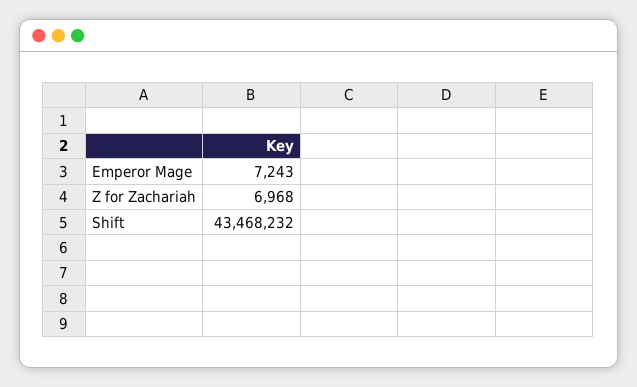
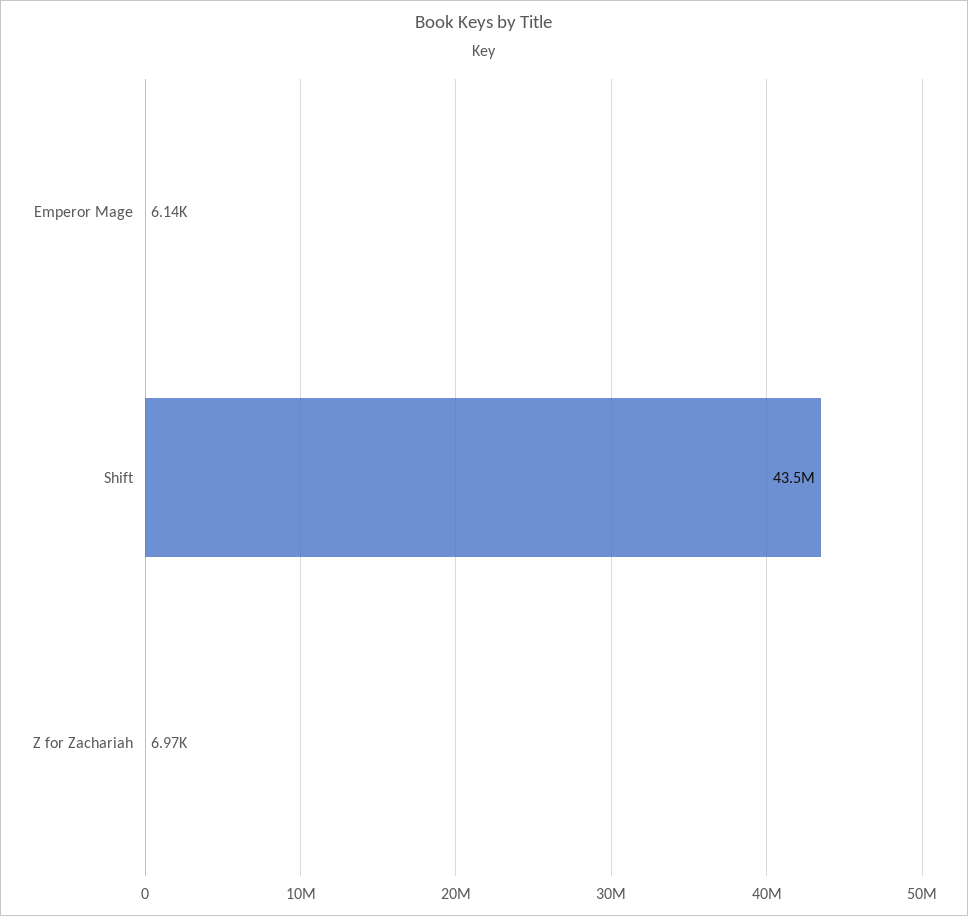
  {
-   "Emperor Mage": 7243,
+   "Emperor Mage": 6140,
    "Z for Zachariah": 6968,
    "Shift": 43468232
  }

